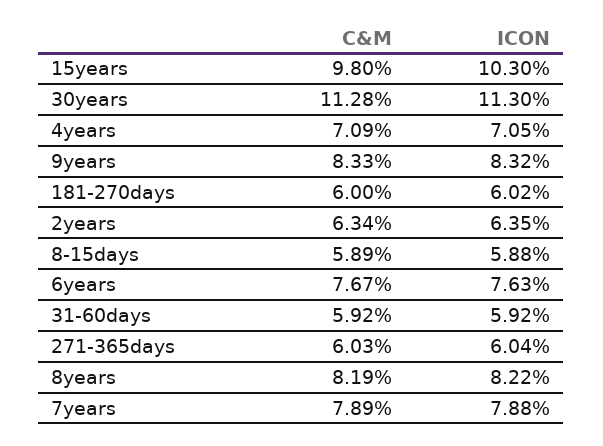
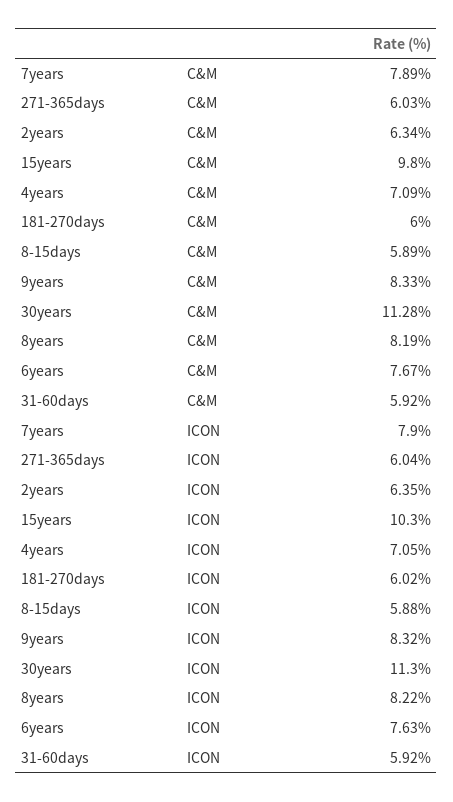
  {
    "C&M": {
      "15years": 9.8,
      "30years": 11.28,
      "4years": 7.09,
      "9years": 8.33,
      "181-270days": 6,
      "2years": 6.34,
      "8-15days": 5.89,
      "6years": 7.67,
      "31-60days": 5.92,
      "271-365days": 6.03,
      "8years": 8.19,
      "7years": 7.89
    },
    "ICON": {
      "15years": 10.3,
      "30years": 11.3,
      "4years": 7.05,
      "9years": 8.32,
      "181-270days": 6.02,
      "2years": 6.35,
      "8-15days": 5.88,
      "6years": 7.63,
      "31-60days": 5.92,
      "271-365days": 6.04,
      "8years": 8.22,
-     "7years": 7.88
+     "7years": 7.9
    }
  }

